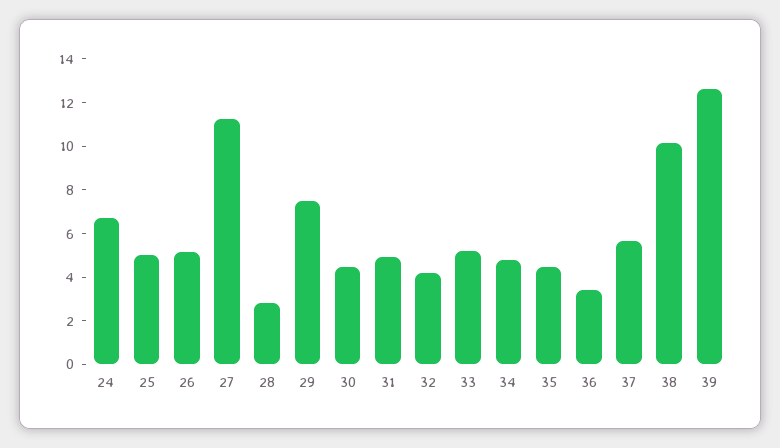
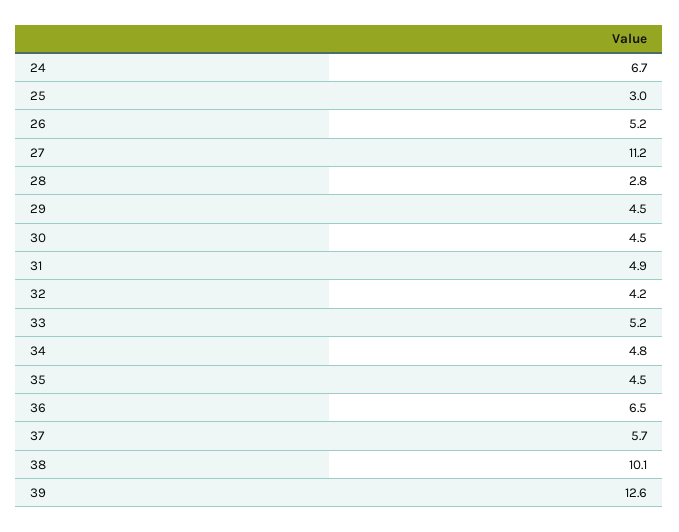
  {
    "24": 6.7,
-   "25": 5,
+   "25": 3,
    "26": 5.2,
    "27": 11.2,
    "28": 2.8,
-   "29": 7.5,
+   "29": 4.5,
    "30": 4.5,
    "31": 4.9,
    "32": 4.2,
    "33": 5.2,
    "34": 4.8,
    "35": 4.5,
-   "36": 3.5,
+   "36": 6.5,
    "37": 5.7,
    "38": 10.1,
    "39": 12.6
  }

